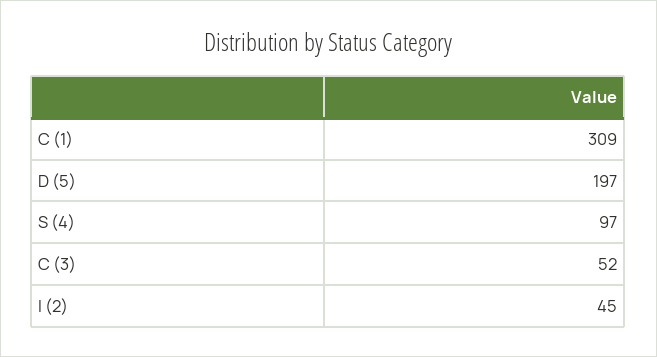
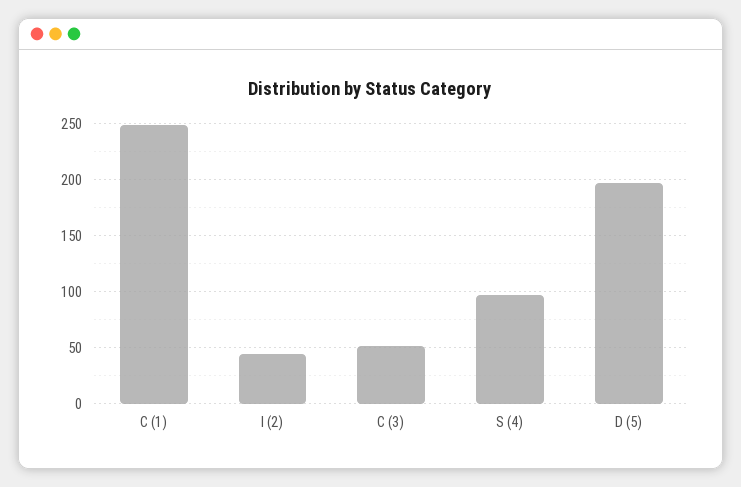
  {
-   "C (1)": 309,
+   "C (1)": 250,
    "D (5)": 197,
    "S (4)": 97,
    "C (3)": 52,
    "I (2)": 45
  }

